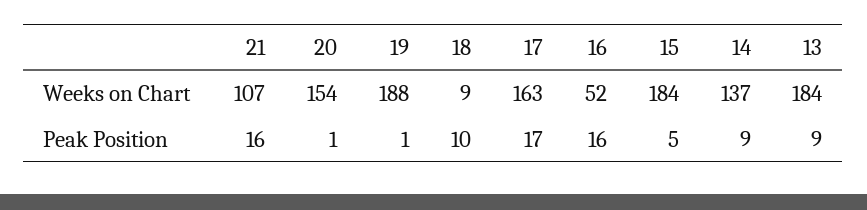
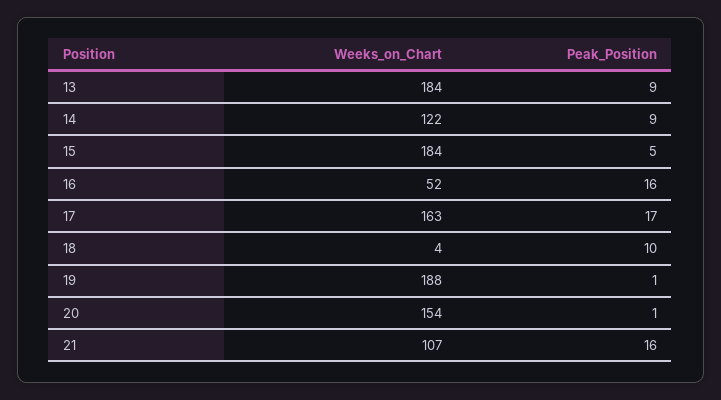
  {
    "21": {
      "Weeks on Chart": 107,
      "Peak Position": 16
    },
    "20": {
      "Weeks on Chart": 154,
      "Peak Position": 1
    },
    "19": {
      "Weeks on Chart": 188,
      "Peak Position": 1
    },
    "18": {
-     "Weeks on Chart": 9,
+     "Weeks on Chart": 4,
      "Peak Position": 10
    },
    "17": {
      "Weeks on Chart": 163,
      "Peak Position": 17
    },
    "16": {
      "Weeks on Chart": 52,
      "Peak Position": 16
    },
    "15": {
      "Weeks on Chart": 184,
      "Peak Position": 5
    },
    "14": {
-     "Weeks on Chart": 137,
+     "Weeks on Chart": 122,
      "Peak Position": 9
    },
    "13": {
      "Weeks on Chart": 184,
      "Peak Position": 9
    }
  }

